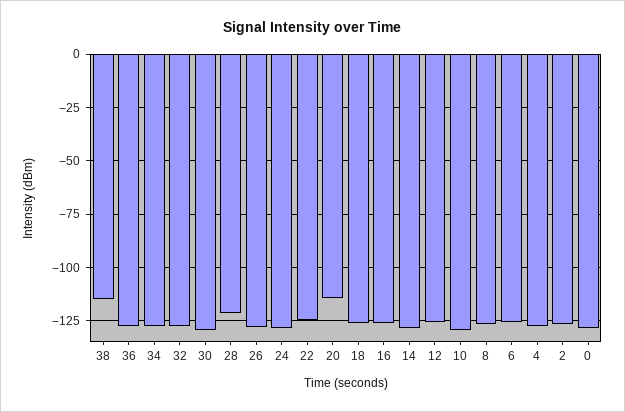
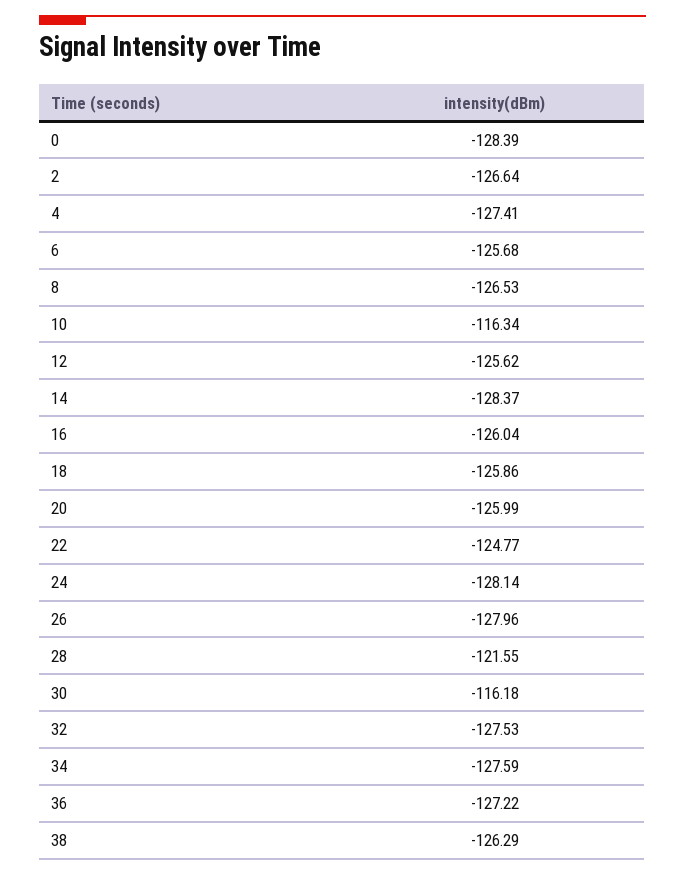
  {
-   "38": -115,
+   "38": -126.29,
    "36": -127.22,
    "34": -127.59,
    "32": -127.53,
-   "30": -130,
+   "30": -116.18,
    "28": -121.55,
    "26": -127.96,
    "24": -128.14,
    "22": -124.77,
-   "20": -115,
+   "20": -125.99,
    "18": -125.86,
    "16": -126.04,
    "14": -128.37,
    "12": -125.62,
-   "10": -130,
+   "10": -116.34,
    "8": -126.53,
    "6": -125.68,
    "4": -127.41,
    "2": -126.64,
    "0": -128.39
  }

